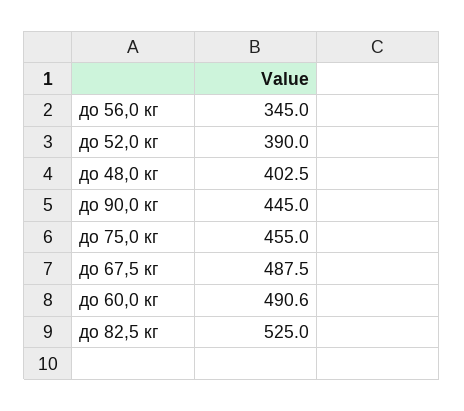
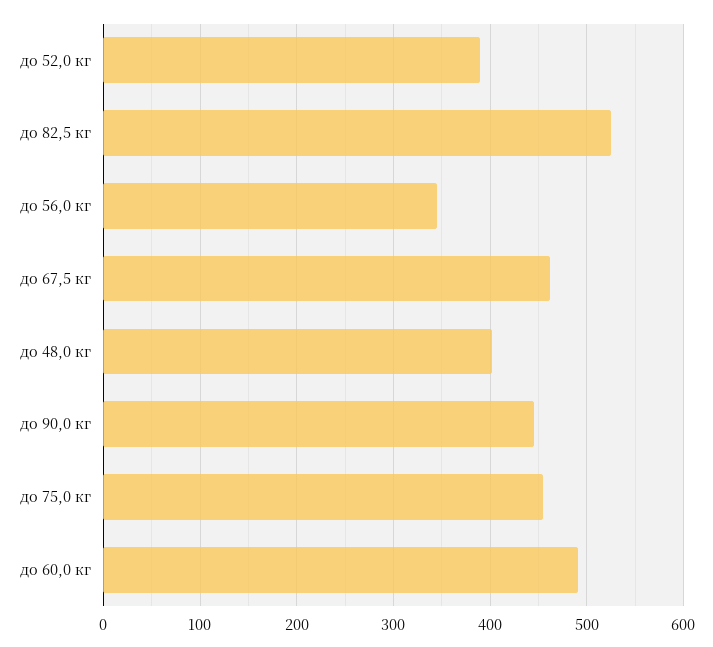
  {
    "до 56,0 кг": 345,
    "до 52,0 кг": 390,
    "до 48,0 кг": 402.5,
    "до 90,0 кг": 445,
    "до 75,0 кг": 455,
-   "до 67,5 кг": 487.5,
+   "до 67,5 кг": 460,
    "до 60,0 кг": 490.6,
    "до 82,5 кг": 525
  }

